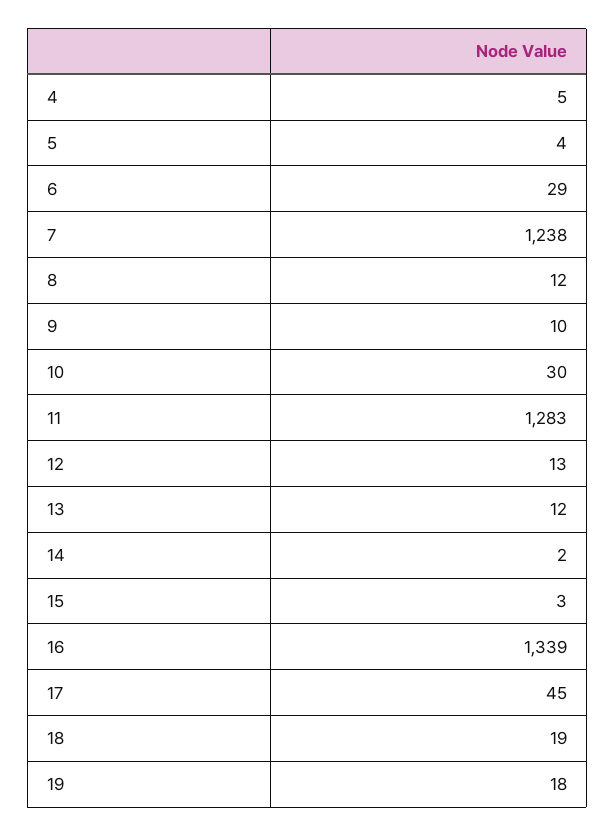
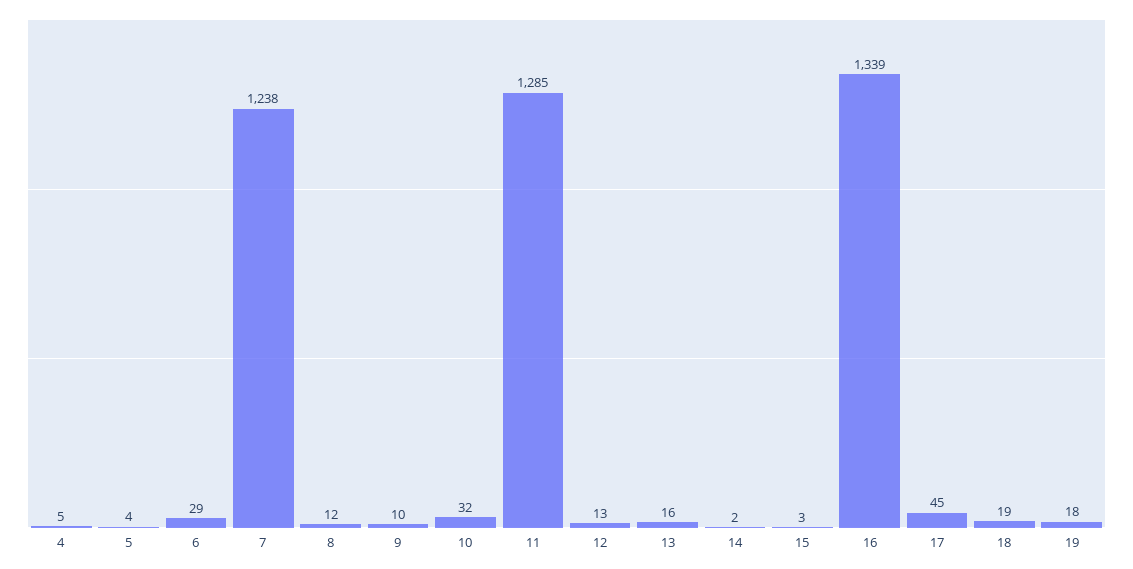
  {
    "4": 5,
    "5": 4,
    "6": 29,
    "7": 1238,
    "8": 12,
    "9": 10,
-   "10": 30,
+   "10": 32,
-   "11": 1283,
+   "11": 1285,
    "12": 13,
-   "13": 12,
+   "13": 16,
    "14": 2,
    "15": 3,
    "16": 1339,
    "17": 45,
    "18": 19,
    "19": 18
  }

